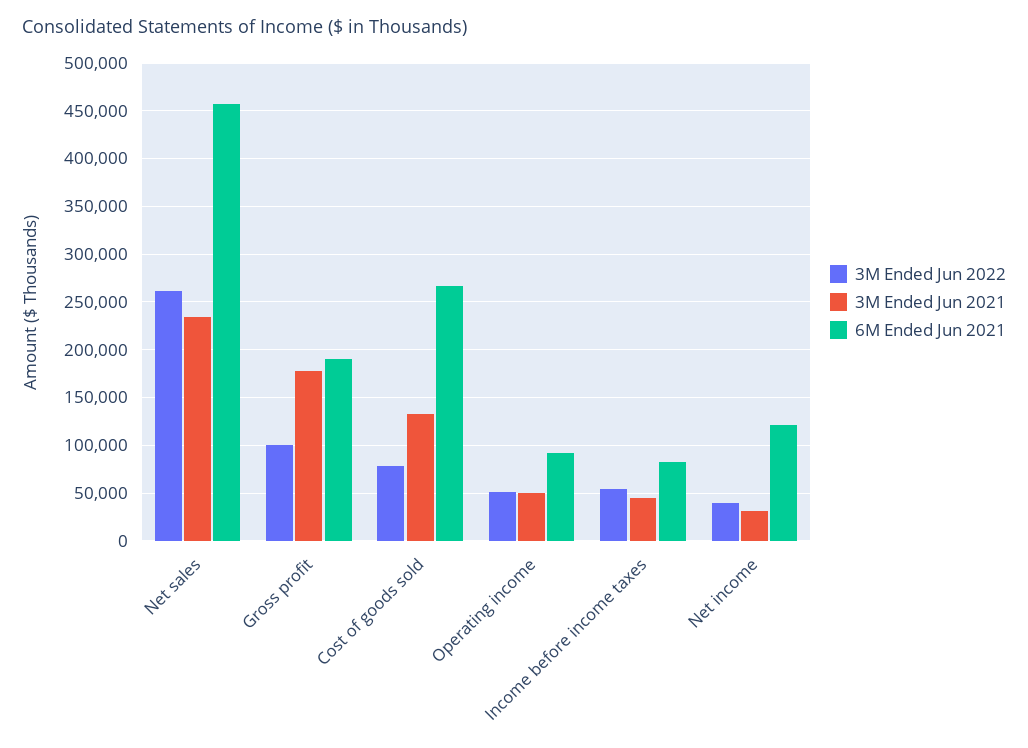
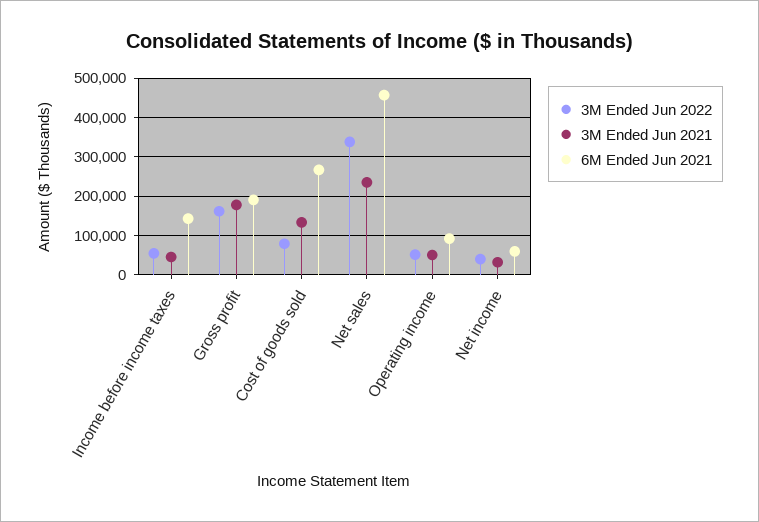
  {
    "3M Ended Jun 2022": {
-     "Net sales": 260000,
+     "Net sales": 340000,
-     "Gross profit": 100000,
+     "Gross profit": 160000,
      "Cost of goods sold": 80000,
      "Operating income": 50000,
      "Income before income taxes": 50000,
      "Net income": 40000
    },
    "3M Ended Jun 2021": {
      "Net sales": 230000,
      "Gross profit": 180000,
      "Cost of goods sold": 130000,
      "Operating income": 50000,
      "Income before income taxes": 40000,
      "Net income": 30000
    },
    "6M Ended Jun 2021": {
      "Net sales": 460000,
      "Gross profit": 190000,
      "Cost of goods sold": 270000,
      "Operating income": 90000,
-     "Income before income taxes": 80000,
+     "Income before income taxes": 140000,
-     "Net income": 120000
+     "Net income": 60000
    }
  }

